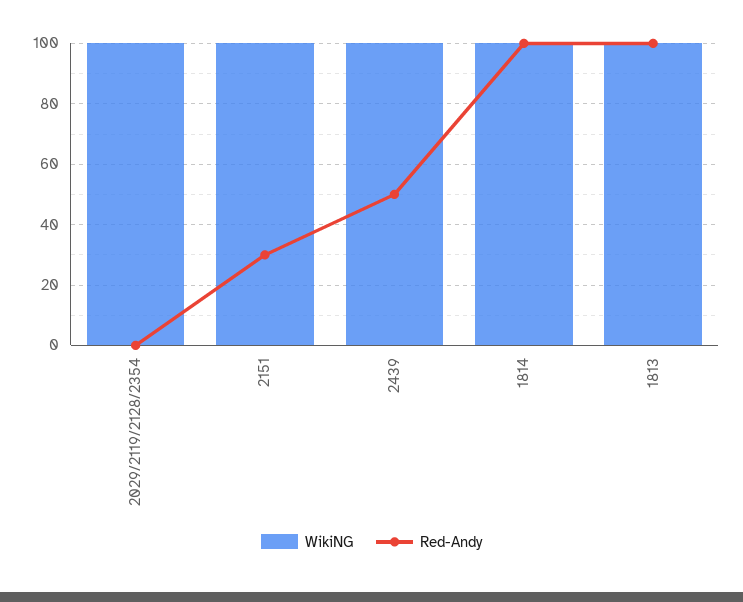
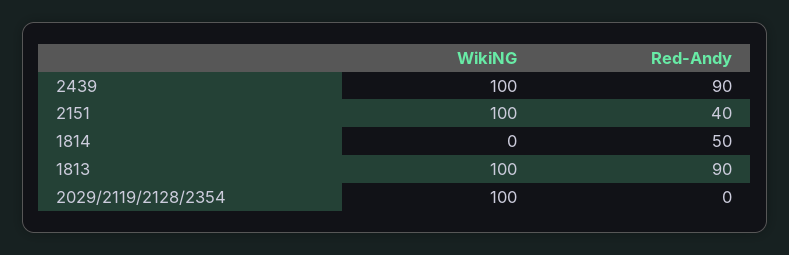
  {
    "WikiNG": {
      "2029/2119/2128/2354": 100,
      "2151": 100,
      "2439": 100,
-     "1814": 100,
+     "1814": 0,
      "1813": 100
    },
    "Red-Andy": {
      "2029/2119/2128/2354": 0,
-     "2151": 30,
+     "2151": 40,
-     "2439": 50,
+     "2439": 90,
-     "1814": 100,
+     "1814": 50,
-     "1813": 100
+     "1813": 90
    }
  }

